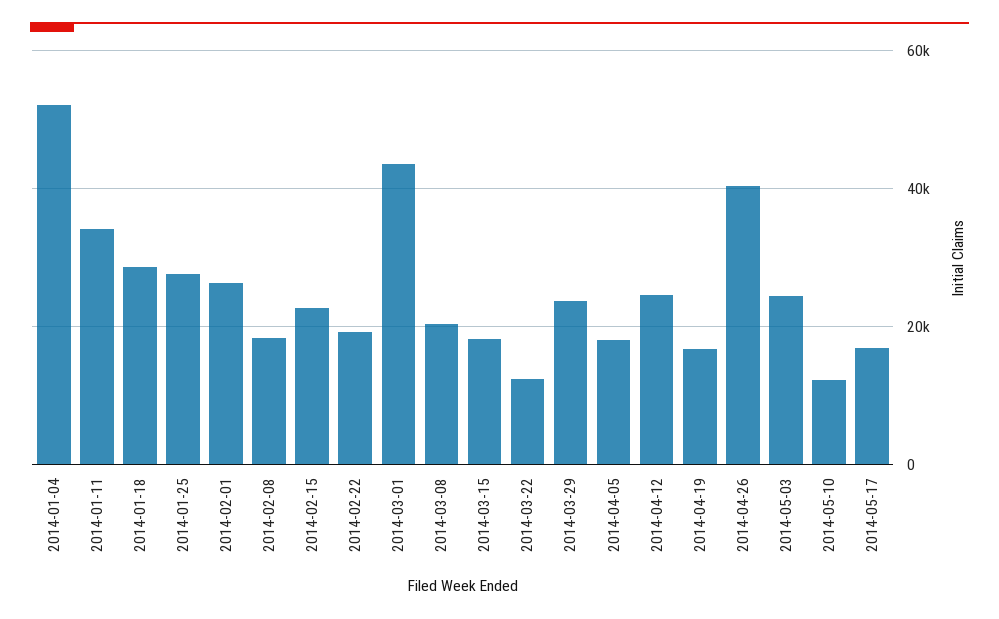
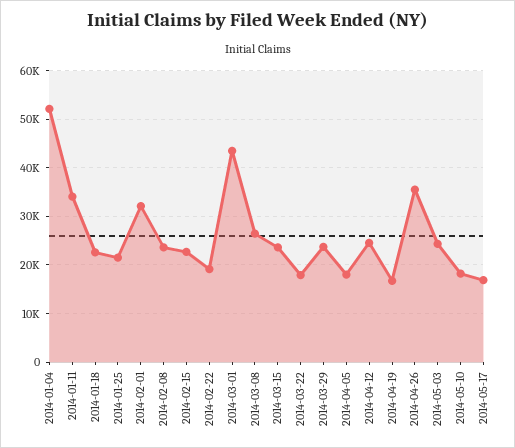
  {
    "2014-01-04": 52000,
    "2014-01-11": 34000,
-   "2014-01-18": 28000,
+   "2014-01-18": 22000,
-   "2014-01-25": 28000,
+   "2014-01-25": 22000,
-   "2014-02-01": 26000,
+   "2014-02-01": 32000,
-   "2014-02-08": 18000,
+   "2014-02-08": 24000,
    "2014-02-15": 22000,
    "2014-02-22": 20000,
    "2014-03-01": 44000,
-   "2014-03-08": 20000,
+   "2014-03-08": 26000,
-   "2014-03-15": 18000,
+   "2014-03-15": 24000,
-   "2014-03-22": 12000,
+   "2014-03-22": 18000,
    "2014-03-29": 24000,
    "2014-04-05": 18000,
    "2014-04-12": 24000,
    "2014-04-19": 16000,
-   "2014-04-26": 40000,
+   "2014-04-26": 36000,
    "2014-05-03": 24000,
-   "2014-05-10": 12000,
+   "2014-05-10": 18000,
    "2014-05-17": 16000
  }

